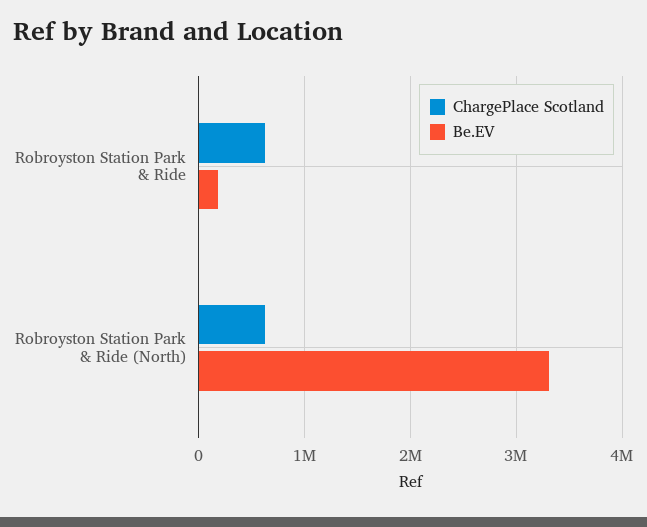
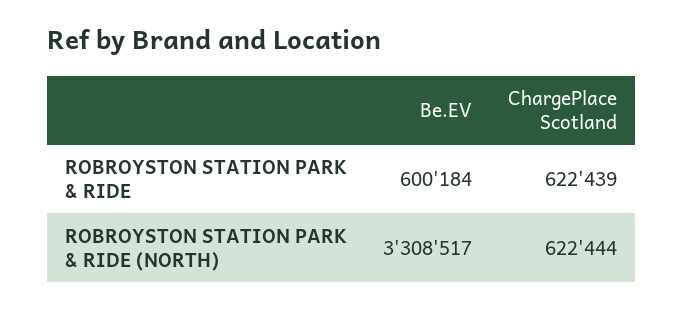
  {
    "ChargePlace Scotland": {
      "Robroyston Station Park & Ride": 622439,
      "Robroyston Station Park & Ride (North)": 622444
    },
    "Be.EV": {
-     "Robroyston Station Park & Ride": 200000,
+     "Robroyston Station Park & Ride": 600184,
      "Robroyston Station Park & Ride (North)": 3308517
    }
  }

